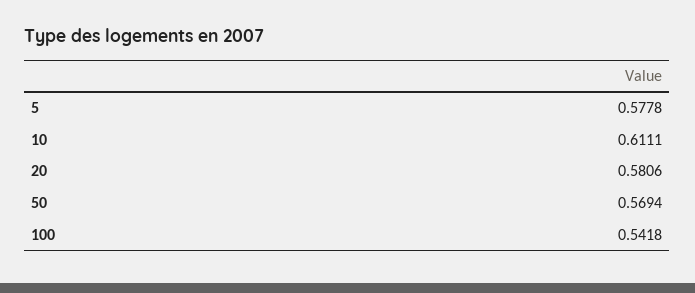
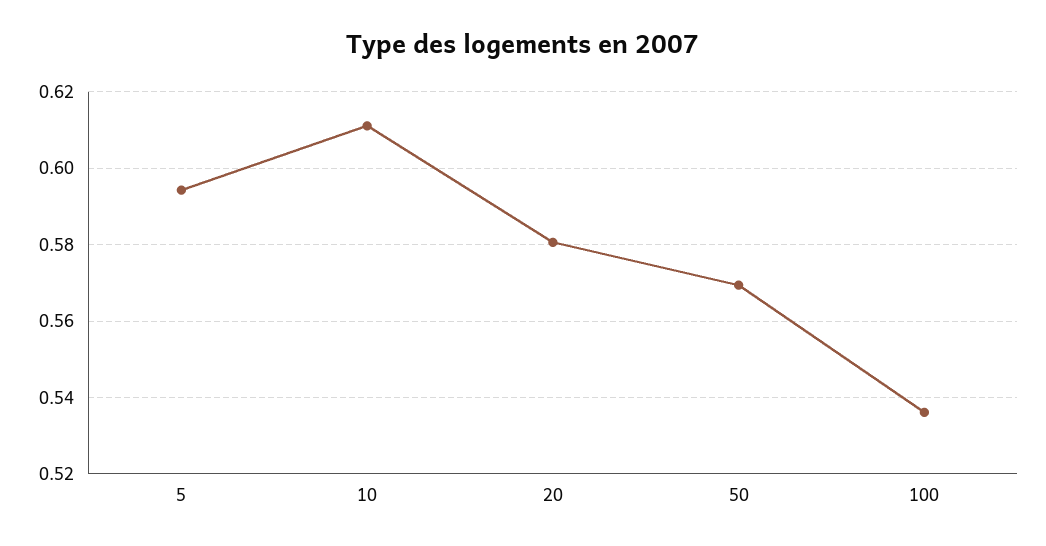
  {
-   "5": 0.5778,
+   "5": 0.594,
    "10": 0.6111,
    "20": 0.5806,
    "50": 0.5694,
-   "100": 0.5418
+   "100": 0.536
  }

